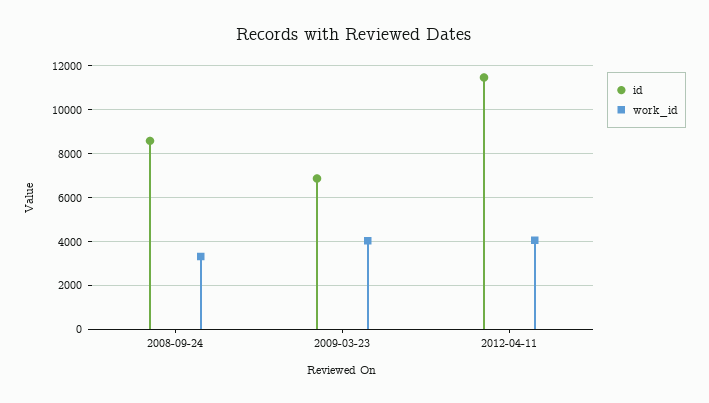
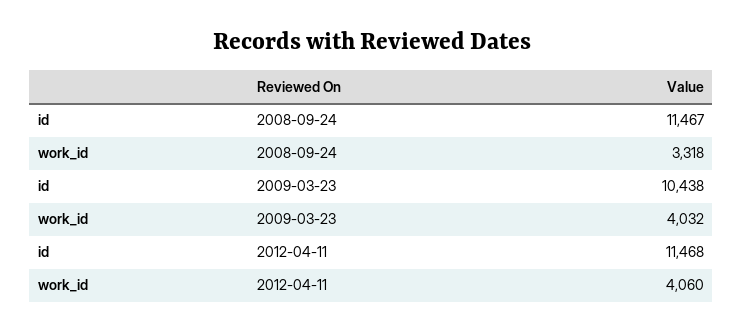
  {
    "id": {
-     "2008-09-24": 8500,
+     "2008-09-24": 11467,
-     "2009-03-23": 7000,
+     "2009-03-23": 10438,
      "2012-04-11": 11468
    },
    "work_id": {
      "2008-09-24": 3318,
      "2009-03-23": 4032,
      "2012-04-11": 4060
    }
  }

